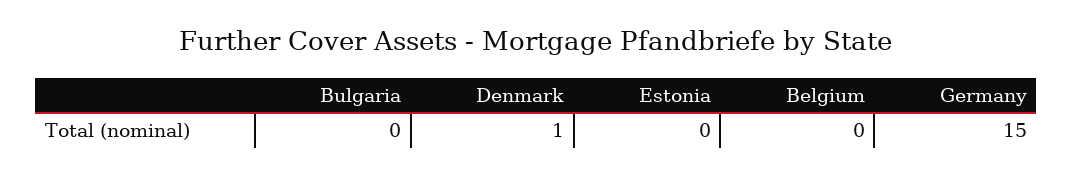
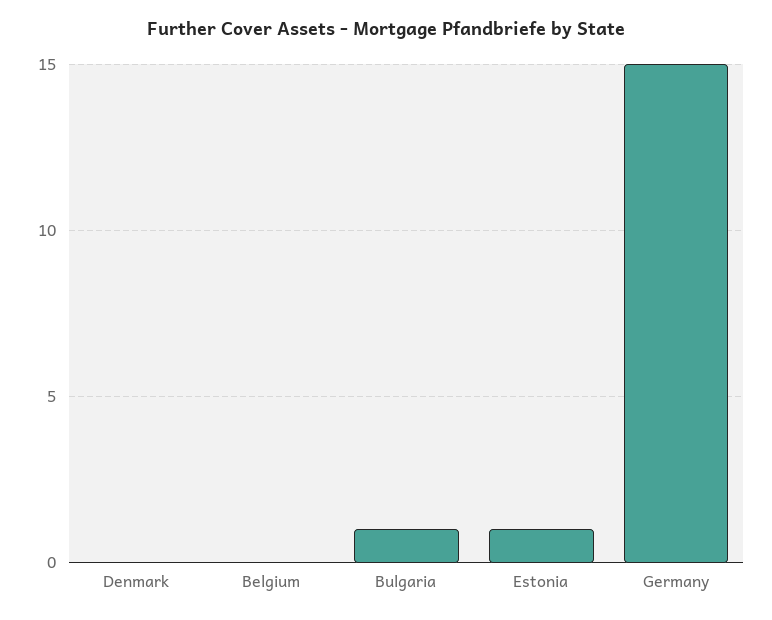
  {
-   "Bulgaria": 0,
+   "Bulgaria": 1,
-   "Denmark": 1,
+   "Denmark": 0,
-   "Estonia": 0,
+   "Estonia": 1,
    "Belgium": 0,
    "Germany": 15
  }

